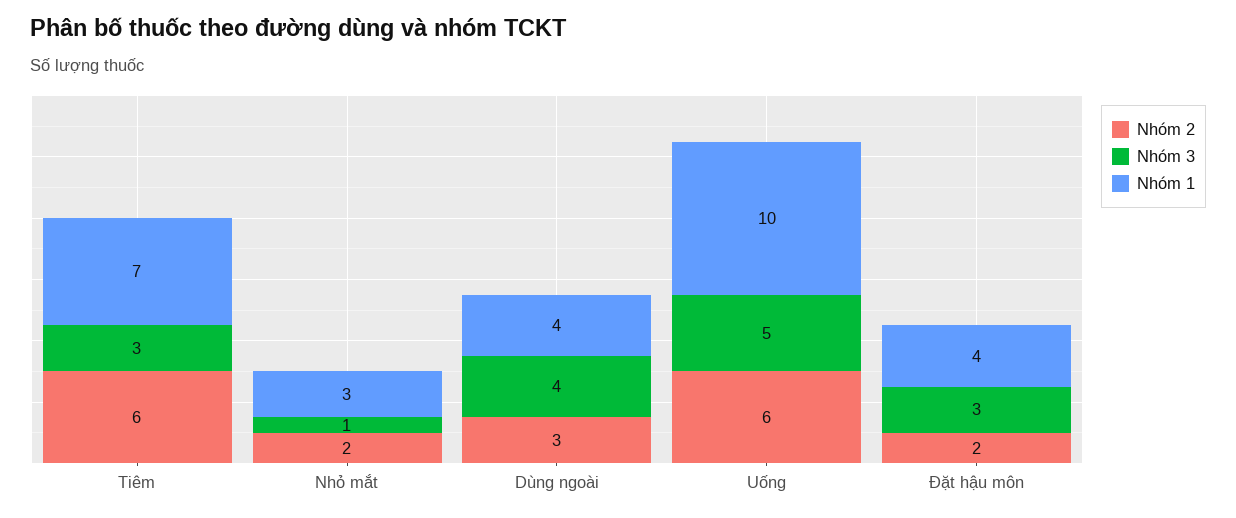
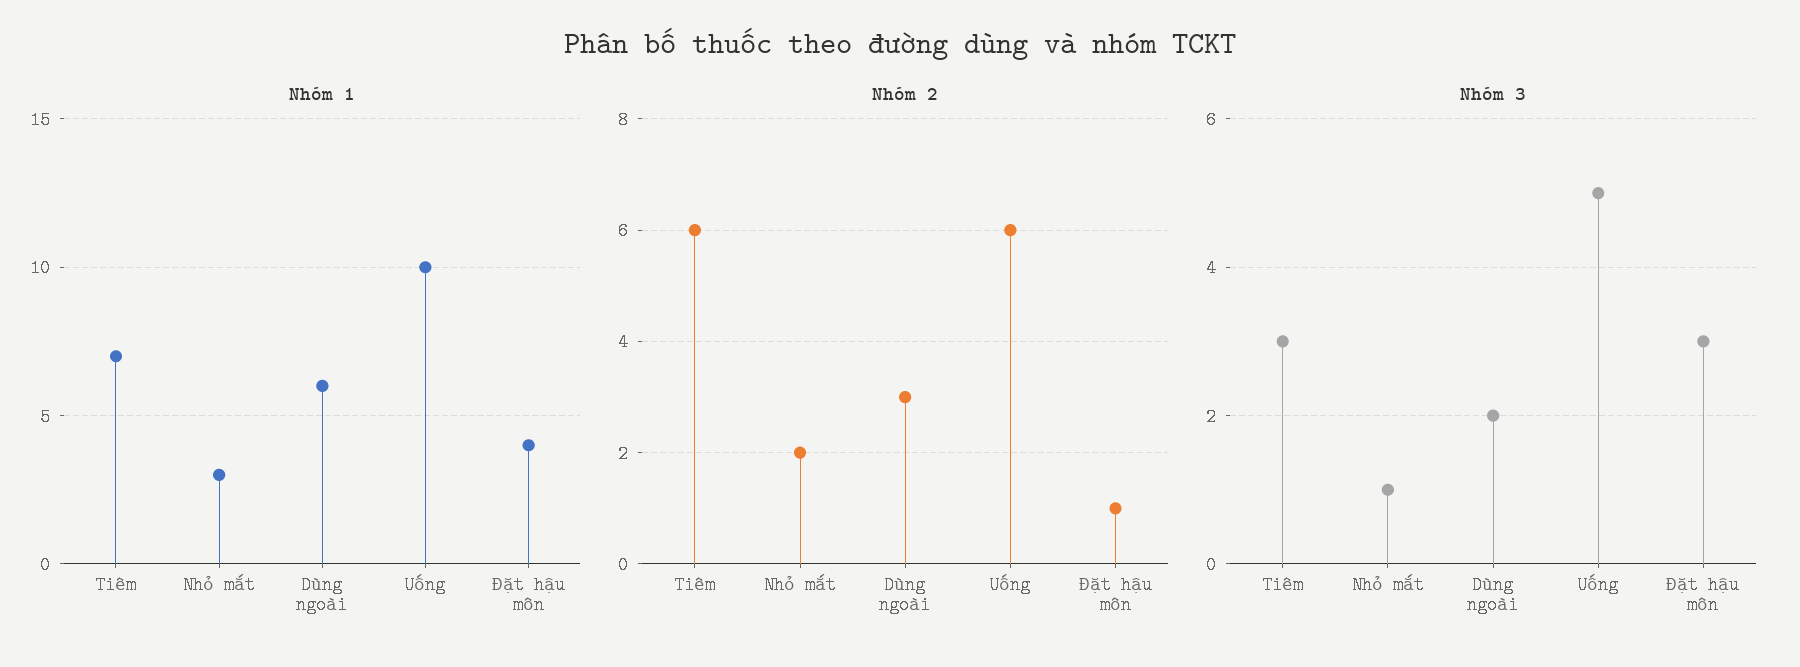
  {
    "Nhóm 2": {
      "Tiêm": 6,
      "Nhỏ mắt": 2,
      "Dùng ngoài": 3,
      "Uống": 6,
-     "Đặt hậu môn": 2
+     "Đặt hậu môn": 1
    },
    "Nhóm 3": {
      "Tiêm": 3,
      "Nhỏ mắt": 1,
-     "Dùng ngoài": 4,
+     "Dùng ngoài": 2,
      "Uống": 5,
      "Đặt hậu môn": 3
    },
    "Nhóm 1": {
      "Tiêm": 7,
      "Nhỏ mắt": 3,
-     "Dùng ngoài": 4,
+     "Dùng ngoài": 6,
      "Uống": 10,
      "Đặt hậu môn": 4
    }
  }

